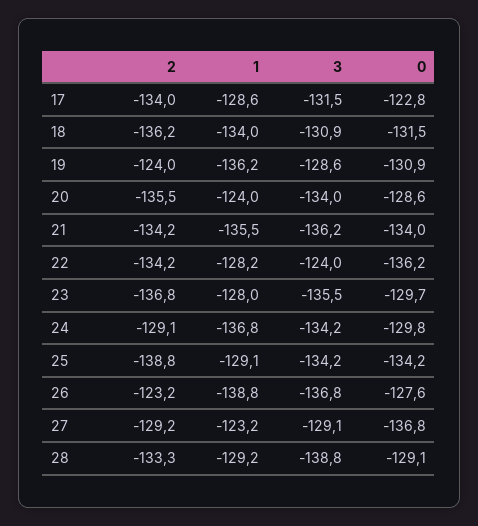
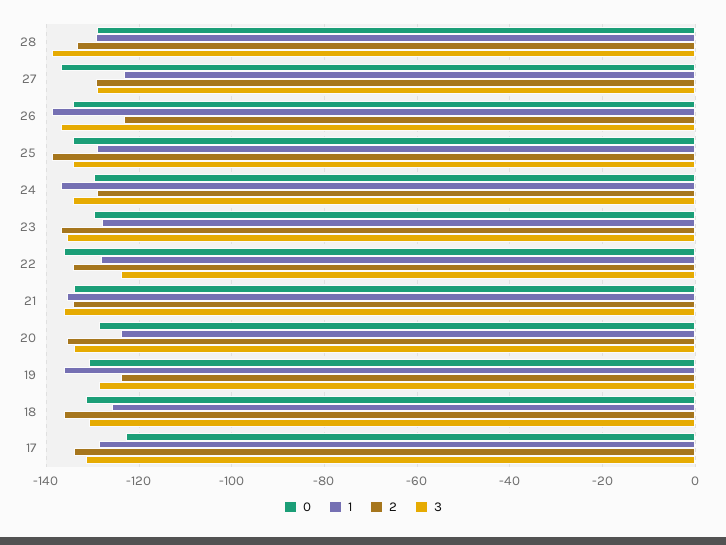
  {
    "2": {
      "17": -134,
      "18": -136.2,
      "19": -124,
      "20": -135.5,
      "21": -134.2,
      "22": -134.2,
      "23": -136.8,
      "24": -129.1,
      "25": -138.8,
      "26": -123.2,
      "27": -129.2,
      "28": -133.3
    },
    "1": {
      "17": -128.6,
-     "18": -134,
+     "18": -126,
      "19": -136.2,
      "20": -124,
      "21": -135.5,
      "22": -128.2,
      "23": -128,
      "24": -136.8,
      "25": -129.1,
      "26": -138.8,
      "27": -123.2,
      "28": -129.2
    },
    "3": {
      "17": -131.5,
      "18": -130.9,
      "19": -128.6,
      "20": -134,
      "21": -136.2,
      "22": -124,
      "23": -135.5,
      "24": -134.2,
      "25": -134.2,
      "26": -136.8,
      "27": -129.1,
      "28": -138.8
    },
    "0": {
      "17": -122.8,
      "18": -131.5,
      "19": -130.9,
      "20": -128.6,
      "21": -134,
      "22": -136.2,
      "23": -129.7,
      "24": -129.8,
      "25": -134.2,
-     "26": -127.6,
+     "26": -134,
      "27": -136.8,
      "28": -129.1
    }
  }

